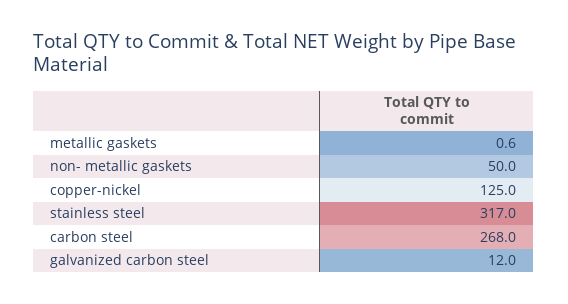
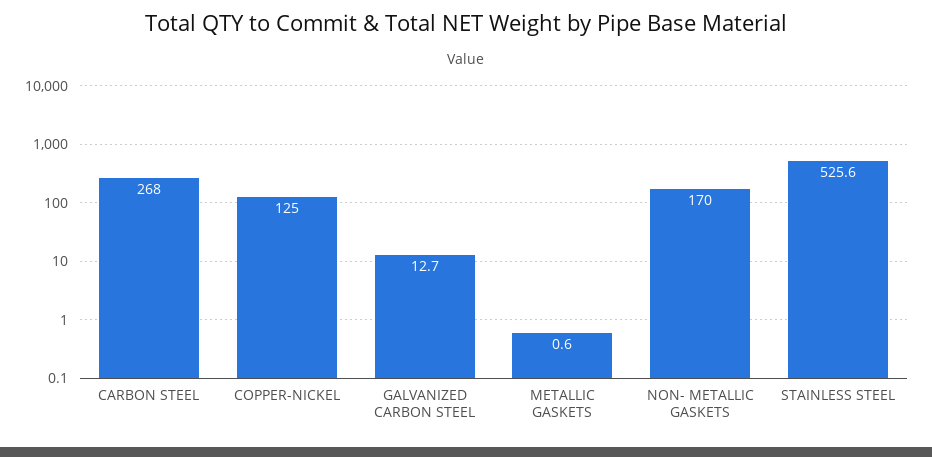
  {
    "metallic gaskets": 0.6,
-   "non- metallic gaskets": 50,
+   "non- metallic gaskets": 170,
    "copper-nickel": 125,
-   "stainless steel": 317,
+   "stainless steel": 525.6,
    "carbon steel": 268,
-   "galvanized carbon steel": 12
+   "galvanized carbon steel": 12.7
  }

